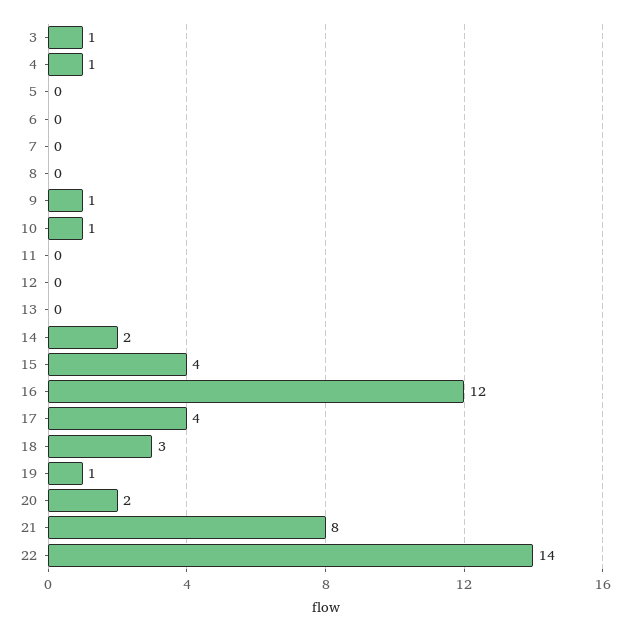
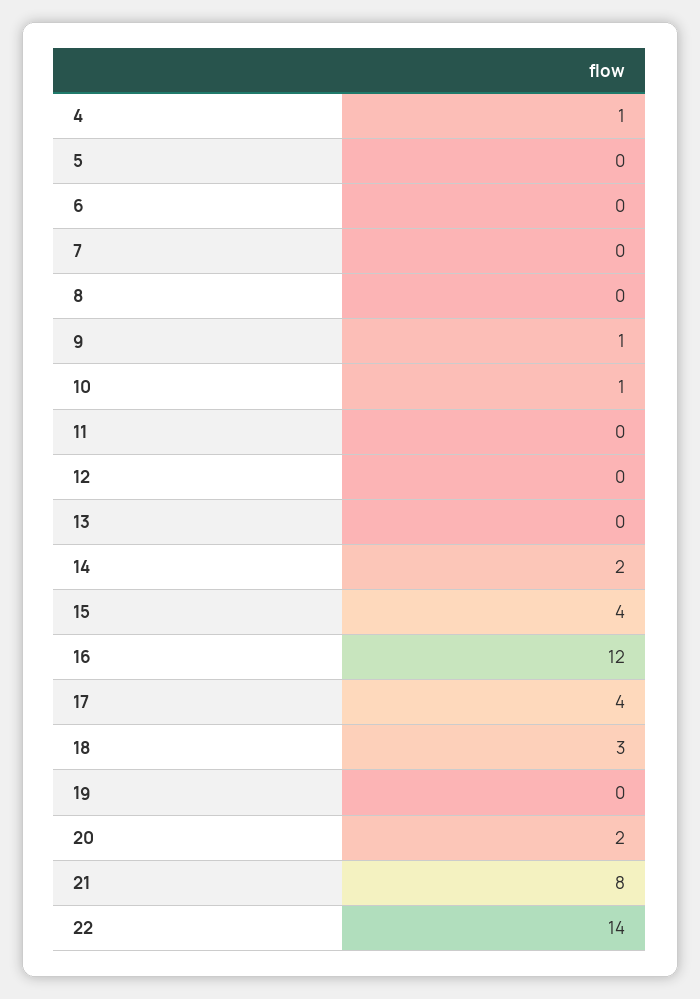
  {
-   "3": 1,
    "4": 1,
    "5": 0,
    "6": 0,
    "7": 0,
    "8": 0,
    "9": 1,
    "10": 1,
    "11": 0,
    "12": 0,
    "13": 0,
    "14": 2,
    "15": 4,
    "16": 12,
    "17": 4,
    "18": 3,
-   "19": 1,
+   "19": 0,
    "20": 2,
    "21": 8,
    "22": 14
  }

